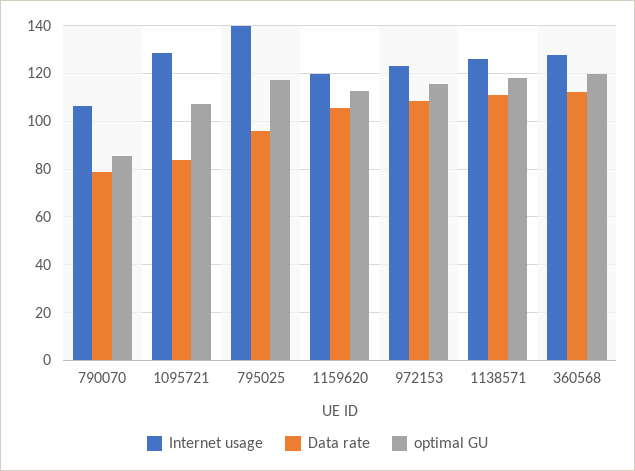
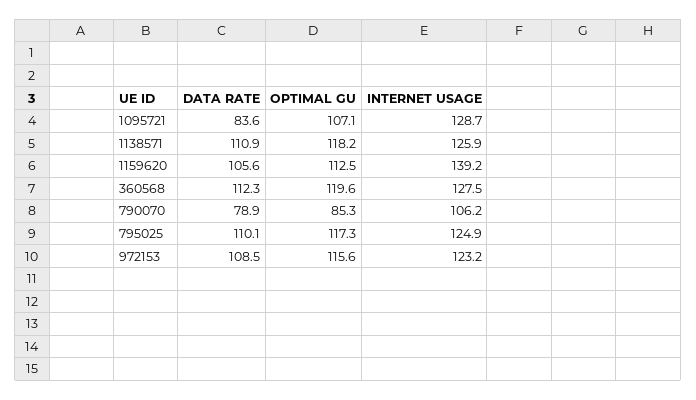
  {
    "Internet usage": {
      "790070": 106.2,
      "1095721": 128.7,
-     "795025": 140,
+     "795025": 124.9,
-     "1159620": 120,
+     "1159620": 139.2,
      "972153": 123.2,
      "1138571": 125.9,
      "360568": 127.5
    },
    "Data rate": {
      "790070": 78.9,
      "1095721": 83.6,
-     "795025": 95,
+     "795025": 110.1,
      "1159620": 105.6,
      "972153": 108.5,
      "1138571": 110.9,
      "360568": 112.3
    },
    "optimal GU": {
      "790070": 85.3,
      "1095721": 107.1,
      "795025": 117.3,
      "1159620": 112.5,
      "972153": 115.6,
      "1138571": 118.2,
      "360568": 119.6
    }
  }

